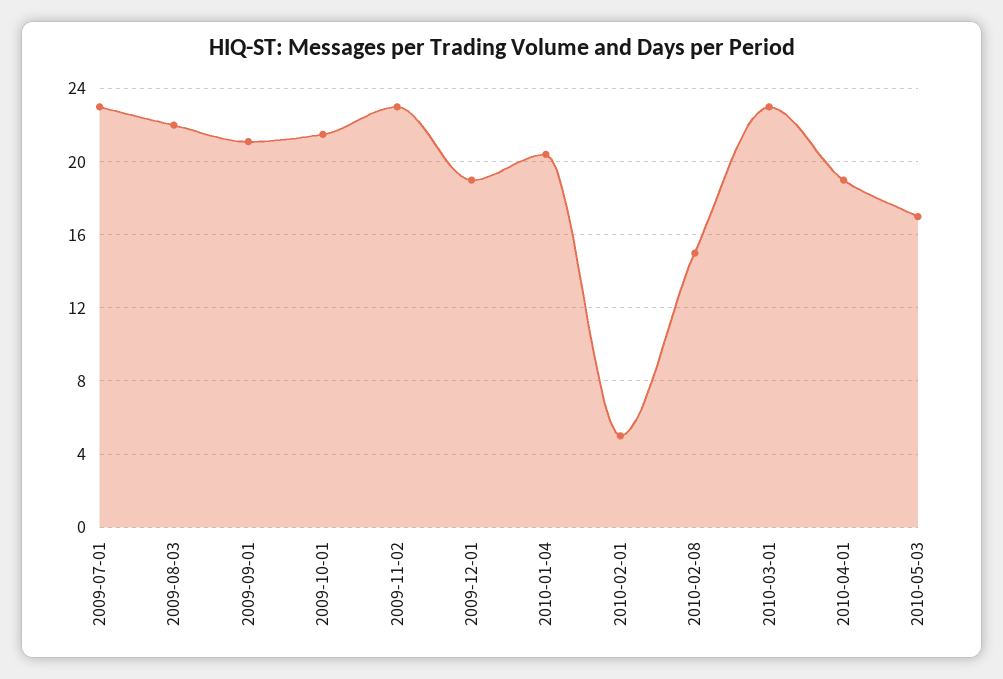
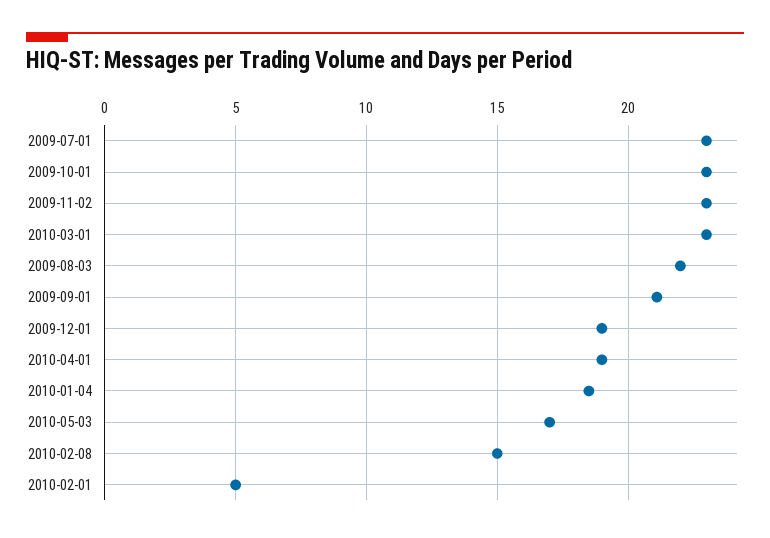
  {
    "2009-07-01": 23,
    "2009-08-03": 22,
    "2009-09-01": 21,
-   "2009-10-01": 21.5,
+   "2009-10-01": 23,
    "2009-11-02": 23,
    "2009-12-01": 19,
-   "2010-01-04": 20.5,
+   "2010-01-04": 18.5,
    "2010-02-01": 5,
    "2010-02-08": 15,
    "2010-03-01": 23,
    "2010-04-01": 19,
    "2010-05-03": 17
  }

